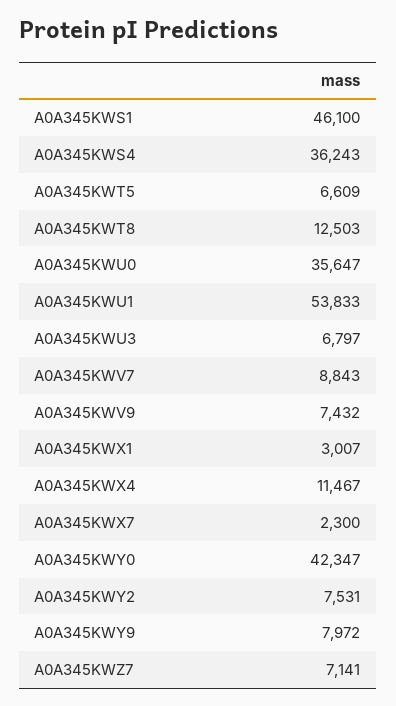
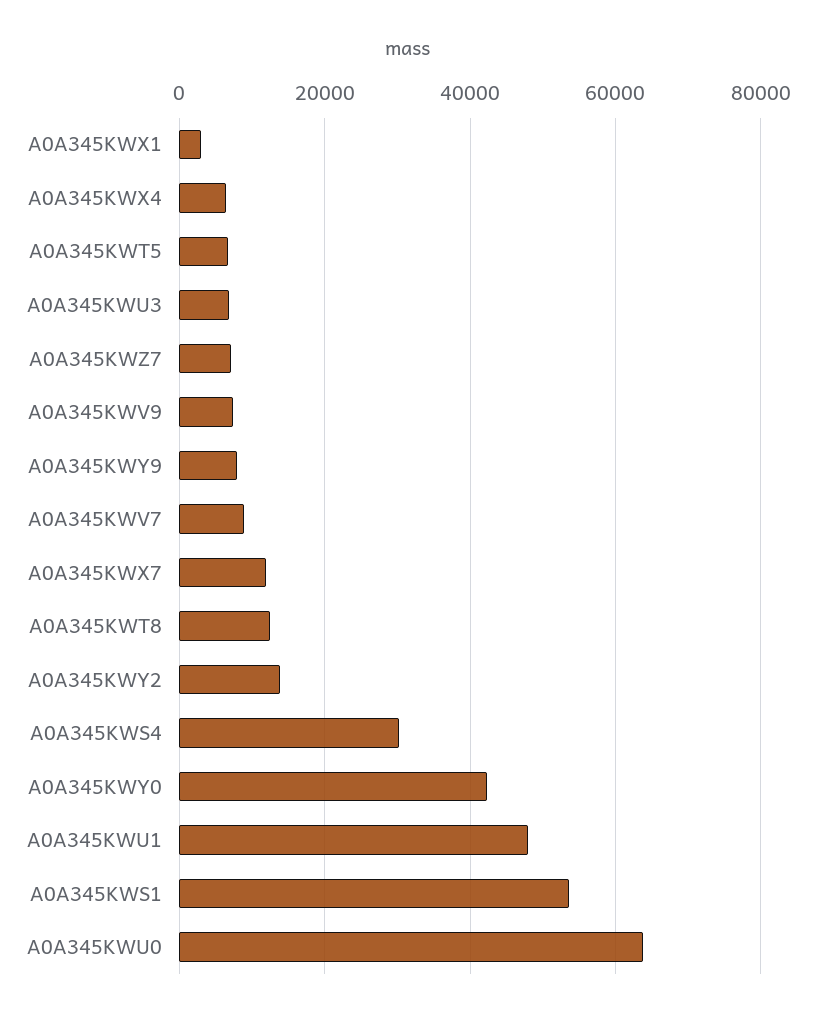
  {
-   "A0A345KWS1": 46100,
+   "A0A345KWS1": 54000,
-   "A0A345KWS4": 36243,
+   "A0A345KWS4": 30000,
    "A0A345KWT5": 6609,
    "A0A345KWT8": 12503,
-   "A0A345KWU0": 35647,
+   "A0A345KWU0": 64000,
-   "A0A345KWU1": 53833,
+   "A0A345KWU1": 48000,
    "A0A345KWU3": 6797,
    "A0A345KWV7": 8843,
    "A0A345KWV9": 7432,
    "A0A345KWX1": 3007,
-   "A0A345KWX4": 11467,
+   "A0A345KWX4": 6000,
-   "A0A345KWX7": 2300,
+   "A0A345KWX7": 12000,
    "A0A345KWY0": 42347,
-   "A0A345KWY2": 7531,
+   "A0A345KWY2": 14000,
    "A0A345KWY9": 7972,
    "A0A345KWZ7": 7141
  }

